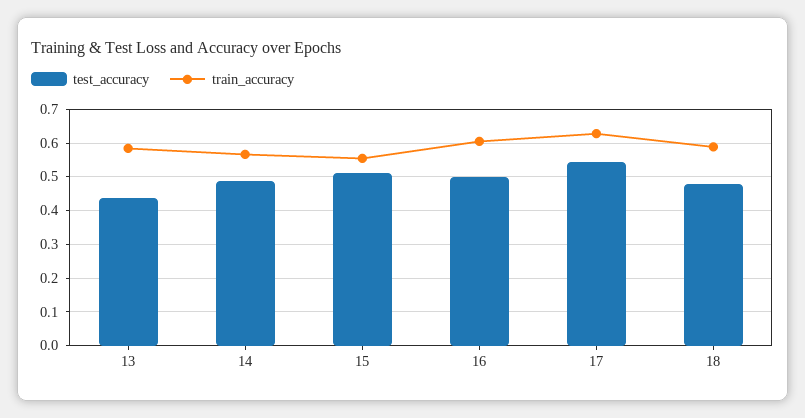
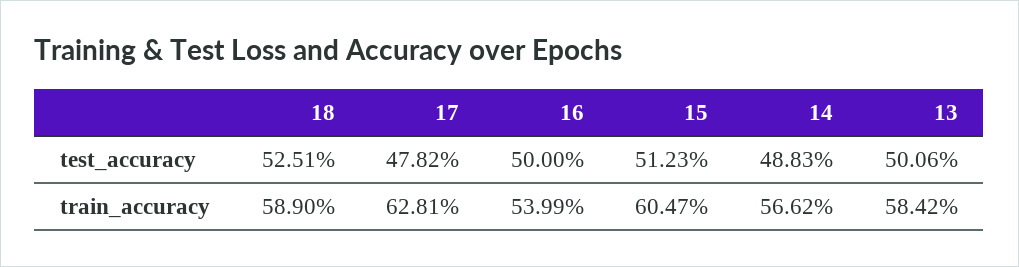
  {
    "test_accuracy": {
-     "13": 0.44,
+     "13": 0.5006,
      "14": 0.4883,
      "15": 0.5123,
      "16": 0.5,
-     "17": 0.54,
+     "17": 0.4782,
-     "18": 0.48
+     "18": 0.5251
    },
    "train_accuracy": {
      "13": 0.5842,
      "14": 0.5662,
-     "15": 0.56,
+     "15": 0.6047,
-     "16": 0.6,
+     "16": 0.5399,
      "17": 0.6281,
      "18": 0.589
    }
  }

